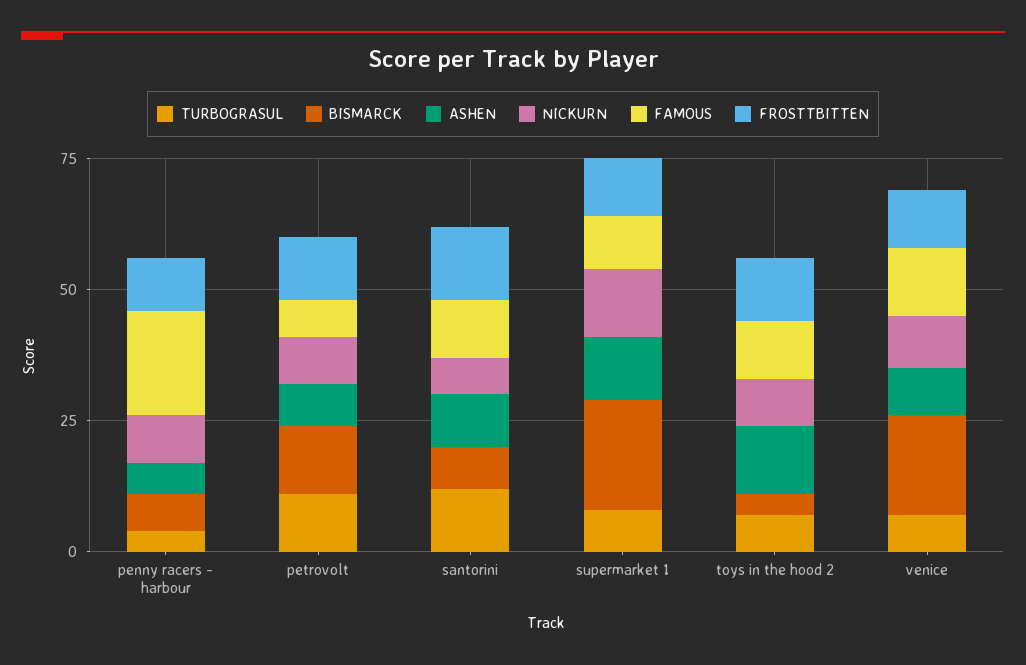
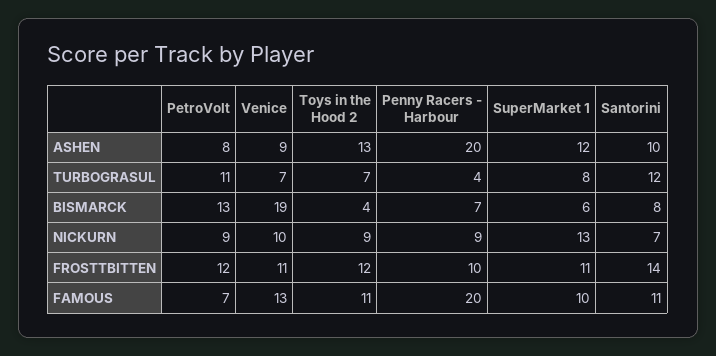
  {
    "TURBOGRASUL": {
      "penny racers - harbour": 4,
      "petrovolt": 11,
      "santorini": 12,
      "supermarket 1": 8,
      "toys in the hood 2": 7,
      "venice": 7
    },
    "BISMARCK": {
      "penny racers - harbour": 7,
      "petrovolt": 13,
      "santorini": 8,
-     "supermarket 1": 20,
+     "supermarket 1": 6,
      "toys in the hood 2": 4,
      "venice": 19
    },
    "ASHEN": {
-     "penny racers - harbour": 5,
+     "penny racers - harbour": 20,
      "petrovolt": 8,
      "santorini": 10,
      "supermarket 1": 12,
      "toys in the hood 2": 13,
      "venice": 9
    },
    "NICKURN": {
      "penny racers - harbour": 9,
      "petrovolt": 9,
      "santorini": 7,
      "supermarket 1": 13,
      "toys in the hood 2": 9,
      "venice": 10
    },
    "FAMOUS": {
      "penny racers - harbour": 20,
      "petrovolt": 7,
      "santorini": 11,
      "supermarket 1": 10,
      "toys in the hood 2": 11,
      "venice": 13
    },
    "FROSTTBITTEN": {
      "penny racers - harbour": 10,
      "petrovolt": 12,
      "santorini": 14,
      "supermarket 1": 11,
      "toys in the hood 2": 12,
      "venice": 11
    }
  }

